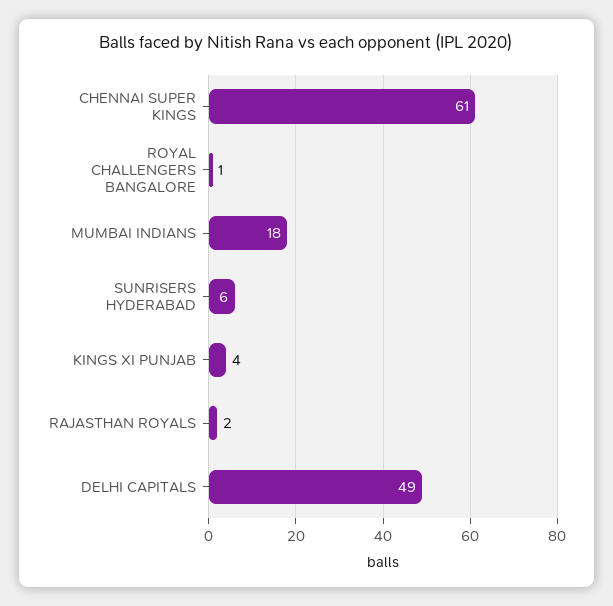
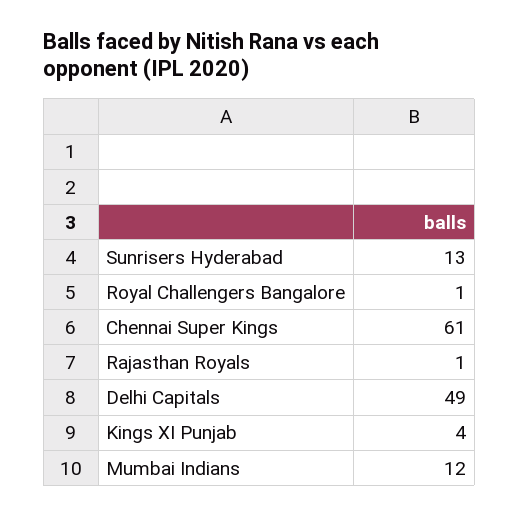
  {
    "CHENNAI SUPER KINGS": 61,
    "ROYAL CHALLENGERS BANGALORE": 1,
-   "MUMBAI INDIANS": 18,
+   "MUMBAI INDIANS": 12,
-   "SUNRISERS HYDERABAD": 6,
+   "SUNRISERS HYDERABAD": 13,
    "KINGS XI PUNJAB": 4,
-   "RAJASTHAN ROYALS": 2,
+   "RAJASTHAN ROYALS": 1,
    "DELHI CAPITALS": 49
  }

